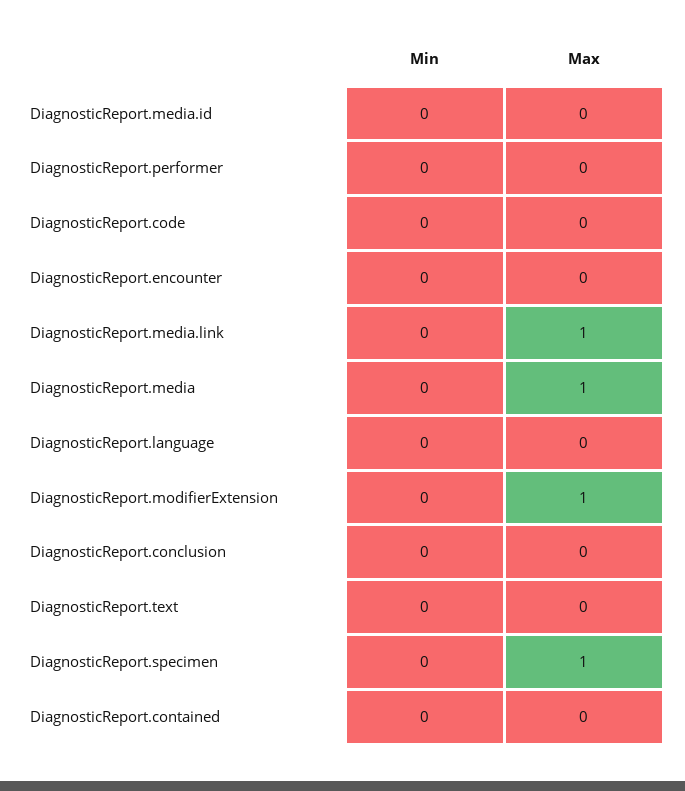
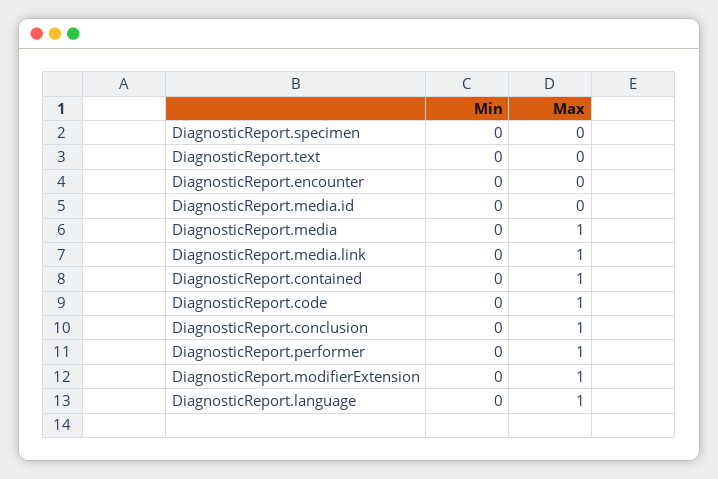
  {
    "Min": {
      "DiagnosticReport.media.id": 0,
      "DiagnosticReport.performer": 0,
      "DiagnosticReport.code": 0,
      "DiagnosticReport.encounter": 0,
      "DiagnosticReport.media.link": 0,
      "DiagnosticReport.media": 0,
      "DiagnosticReport.language": 0,
      "DiagnosticReport.modifierExtension": 0,
      "DiagnosticReport.conclusion": 0,
      "DiagnosticReport.text": 0,
      "DiagnosticReport.specimen": 0,
      "DiagnosticReport.contained": 0
    },
    "Max": {
      "DiagnosticReport.media.id": 0,
-     "DiagnosticReport.performer": 0,
+     "DiagnosticReport.performer": 1,
-     "DiagnosticReport.code": 0,
+     "DiagnosticReport.code": 1,
      "DiagnosticReport.encounter": 0,
      "DiagnosticReport.media.link": 1,
      "DiagnosticReport.media": 1,
-     "DiagnosticReport.language": 0,
+     "DiagnosticReport.language": 1,
      "DiagnosticReport.modifierExtension": 1,
-     "DiagnosticReport.conclusion": 0,
+     "DiagnosticReport.conclusion": 1,
      "DiagnosticReport.text": 0,
-     "DiagnosticReport.specimen": 1,
+     "DiagnosticReport.specimen": 0,
-     "DiagnosticReport.contained": 0
+     "DiagnosticReport.contained": 1
    }
  }

